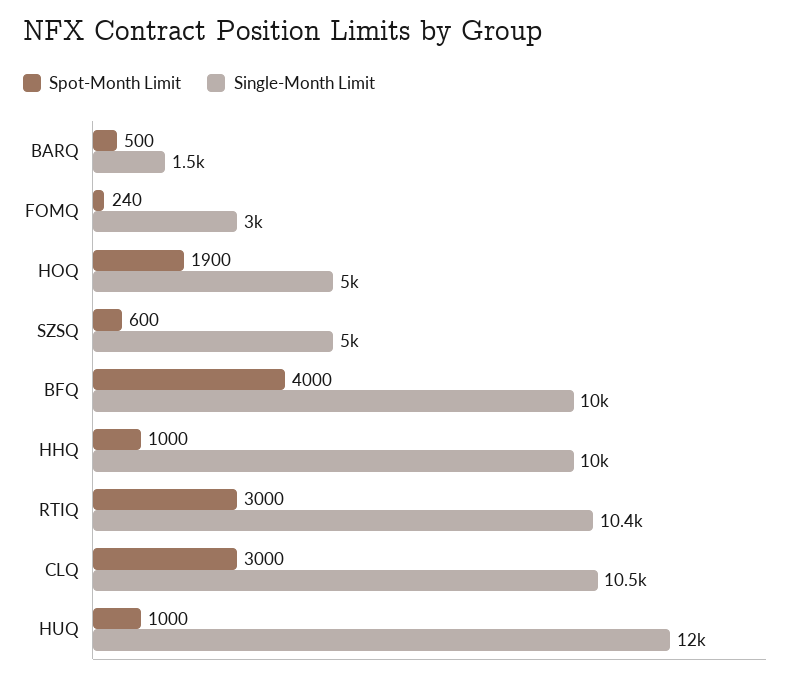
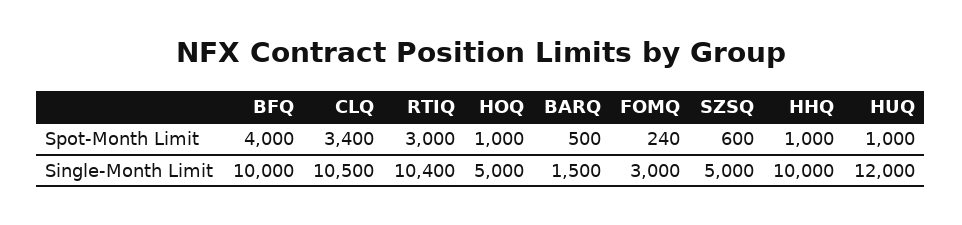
  {
    "Spot-Month Limit": {
      "BARQ": 500,
      "FOMQ": 240,
-     "HOQ": 1900,
+     "HOQ": 1000,
      "SZSQ": 600,
      "BFQ": 4000,
      "HHQ": 1000,
      "RTIQ": 3000,
-     "CLQ": 3000,
+     "CLQ": 3400,
      "HUQ": 1000
    },
    "Single-Month Limit": {
      "BARQ": 1500,
      "FOMQ": 3000,
      "HOQ": 5000,
      "SZSQ": 5000,
      "BFQ": 10000,
      "HHQ": 10000,
      "RTIQ": 10400,
      "CLQ": 10500,
      "HUQ": 12000
    }
  }

